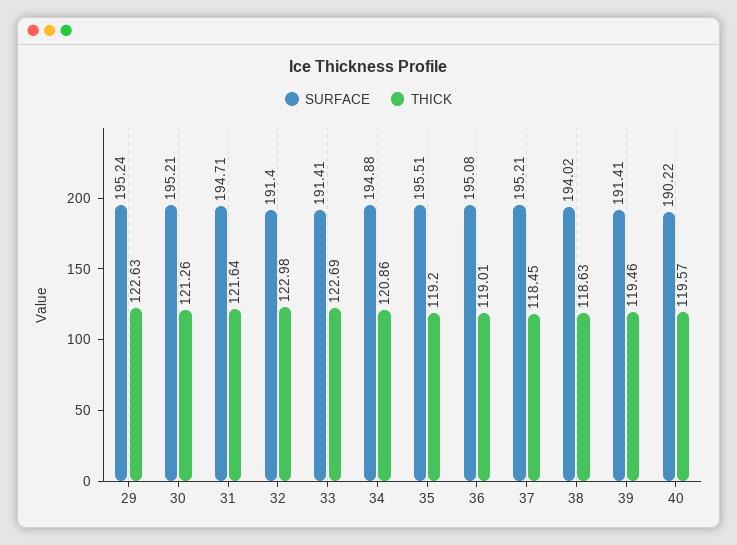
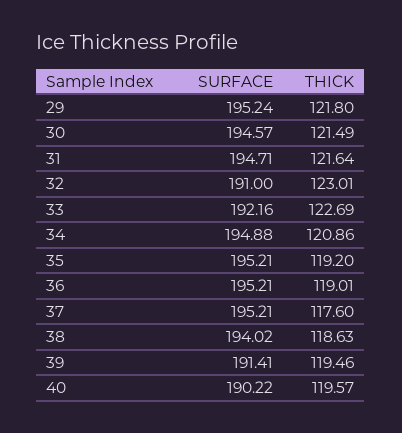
  {
    "SURFACE": {
      "29": 195.24,
-     "30": 195.21,
+     "30": 194.57,
      "31": 194.71,
-     "32": 191.4,
+     "32": 191,
-     "33": 191.41,
+     "33": 192.16,
      "34": 194.88,
-     "35": 195.51,
+     "35": 195.21,
-     "36": 195.08,
+     "36": 195.21,
      "37": 195.21,
      "38": 194.02,
      "39": 191.41,
      "40": 190.22
    },
    "THICK": {
-     "29": 122.63,
+     "29": 121.8,
-     "30": 121.26,
+     "30": 121.49,
      "31": 121.64,
-     "32": 122.98,
+     "32": 123.01,
      "33": 122.69,
      "34": 120.86,
      "35": 119.2,
      "36": 119.01,
-     "37": 118.45,
+     "37": 117.6,
      "38": 118.63,
      "39": 119.46,
      "40": 119.57
    }
  }

